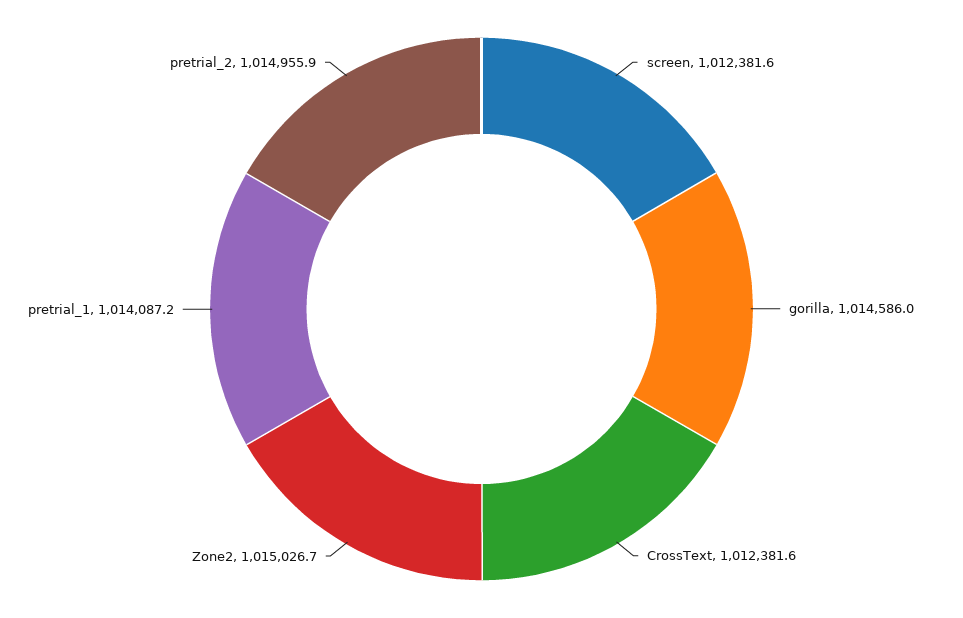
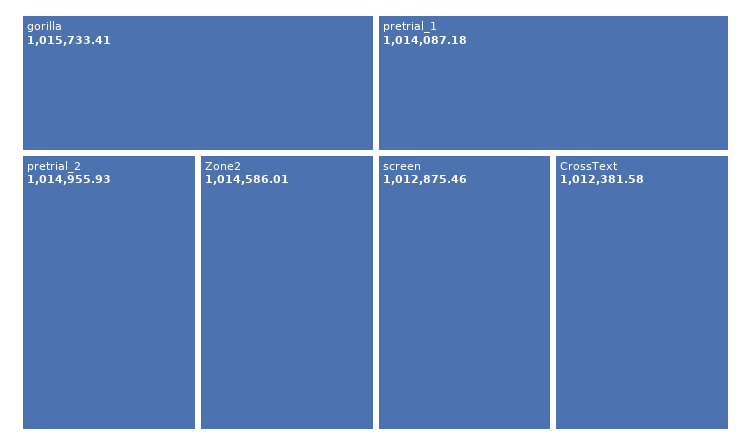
  {
-   "screen": 1012381.6,
+   "screen": 1012875.46,
-   "gorilla": 1014586,
+   "gorilla": 1015733.41,
    "CrossText": 1012381.58,
-   "Zone2": 1015026.7,
+   "Zone2": 1014586.01,
    "pretrial_1": 1014087.18,
    "pretrial_2": 1014955.93
  }

